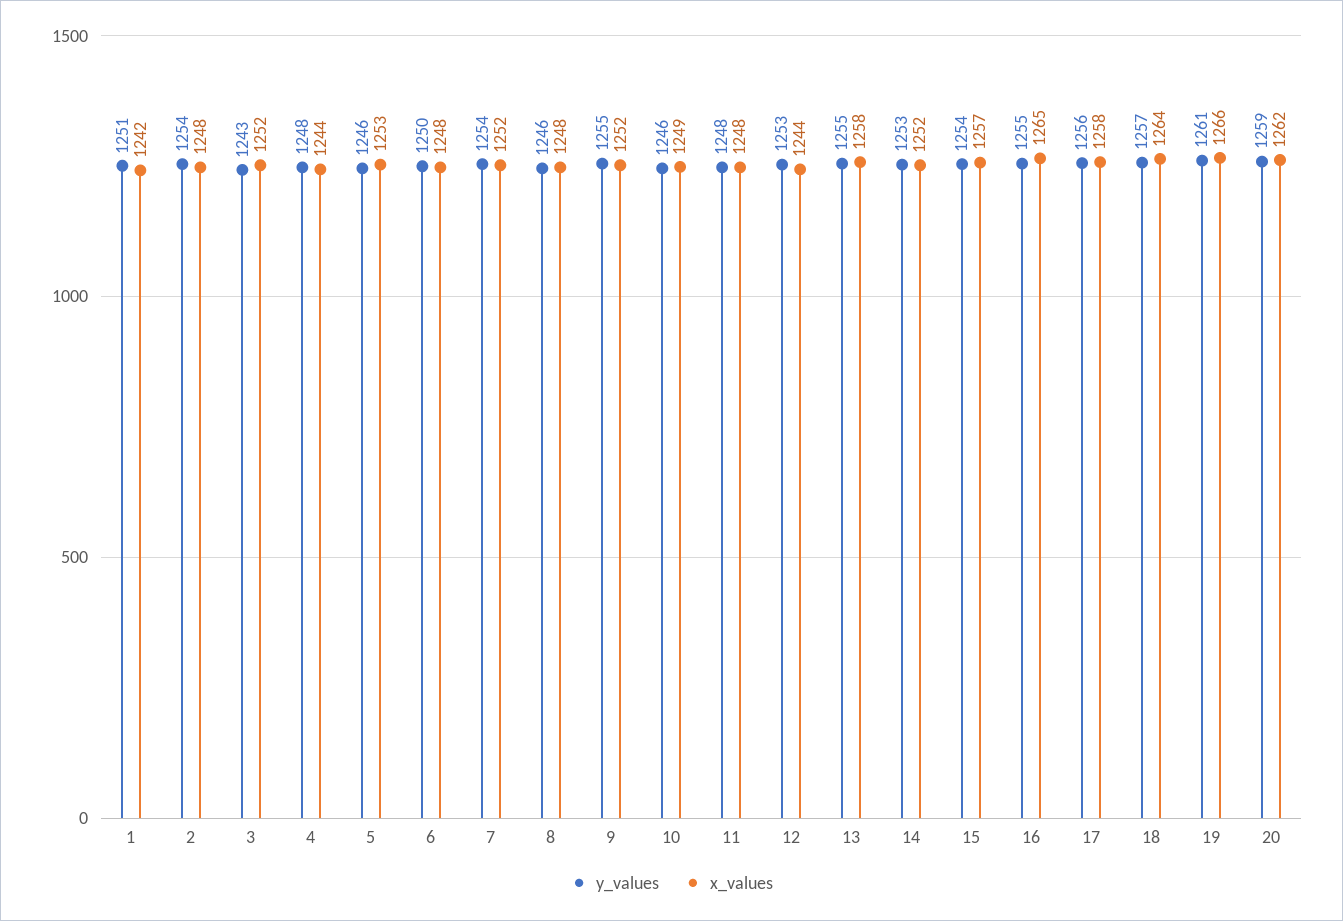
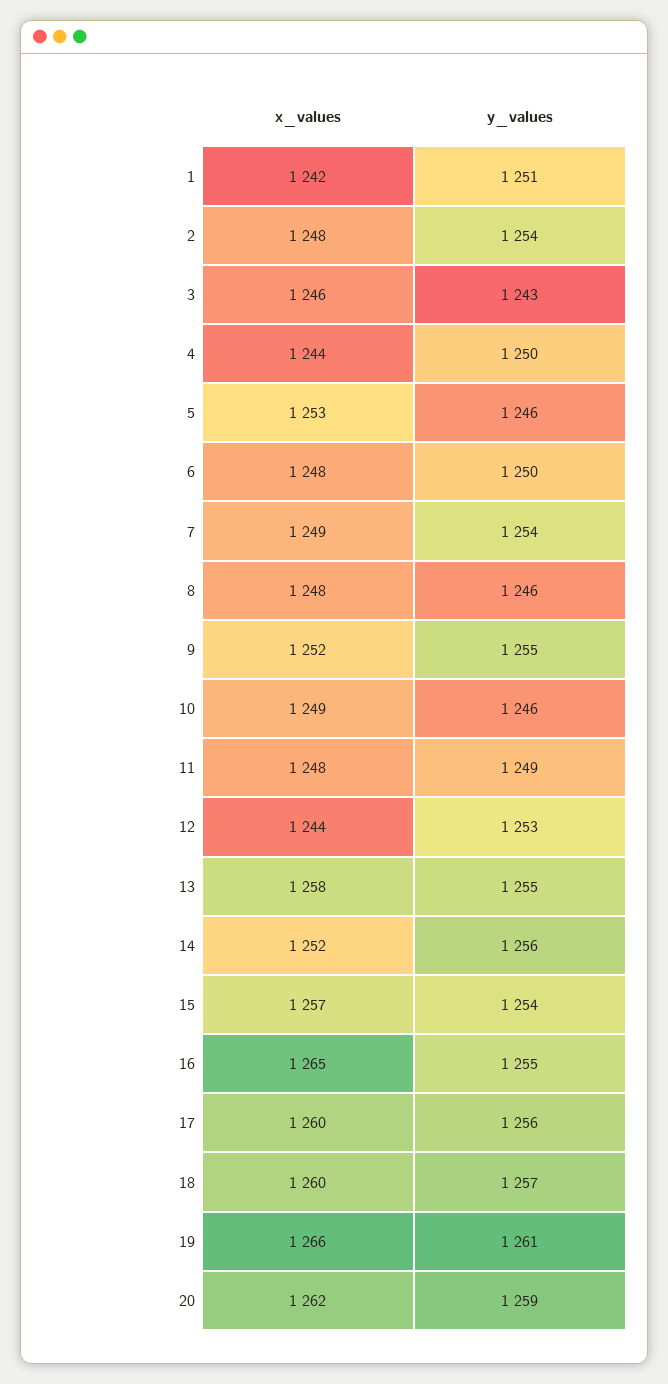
  {
    "y_values": {
      "1": 1251,
      "2": 1254,
      "3": 1243,
-     "4": 1248,
+     "4": 1250,
      "5": 1246,
      "6": 1250,
      "7": 1254,
      "8": 1246,
      "9": 1255,
      "10": 1246,
-     "11": 1248,
+     "11": 1249,
      "12": 1253,
      "13": 1255,
-     "14": 1253,
+     "14": 1256,
      "15": 1254,
      "16": 1255,
      "17": 1256,
      "18": 1257,
      "19": 1261,
      "20": 1259
    },
    "x_values": {
      "1": 1242,
      "2": 1248,
-     "3": 1252,
+     "3": 1246,
      "4": 1244,
      "5": 1253,
      "6": 1248,
-     "7": 1252,
+     "7": 1249,
      "8": 1248,
      "9": 1252,
      "10": 1249,
      "11": 1248,
      "12": 1244,
      "13": 1258,
      "14": 1252,
      "15": 1257,
      "16": 1265,
-     "17": 1258,
+     "17": 1260,
-     "18": 1264,
+     "18": 1260,
      "19": 1266,
      "20": 1262
    }
  }

